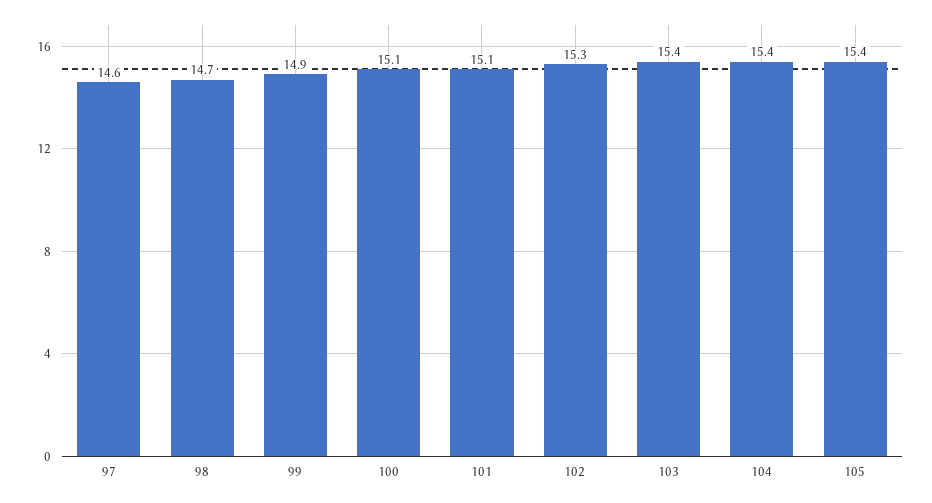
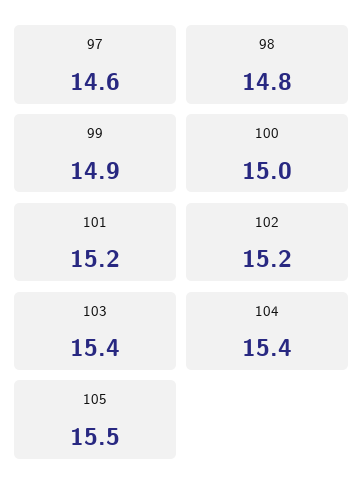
  {
    "97": 14.6,
-   "98": 14.7,
+   "98": 14.8,
    "99": 14.9,
-   "100": 15.1,
+   "100": 15,
-   "101": 15.1,
+   "101": 15.2,
-   "102": 15.3,
+   "102": 15.2,
    "103": 15.4,
    "104": 15.4,
-   "105": 15.4
+   "105": 15.5
  }

